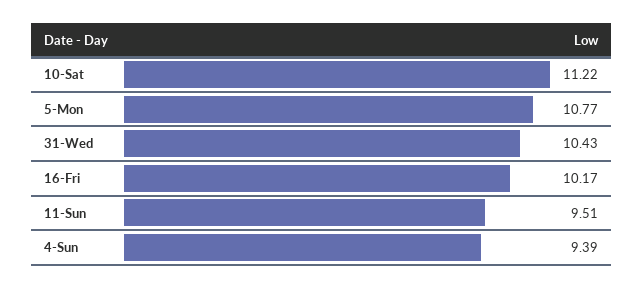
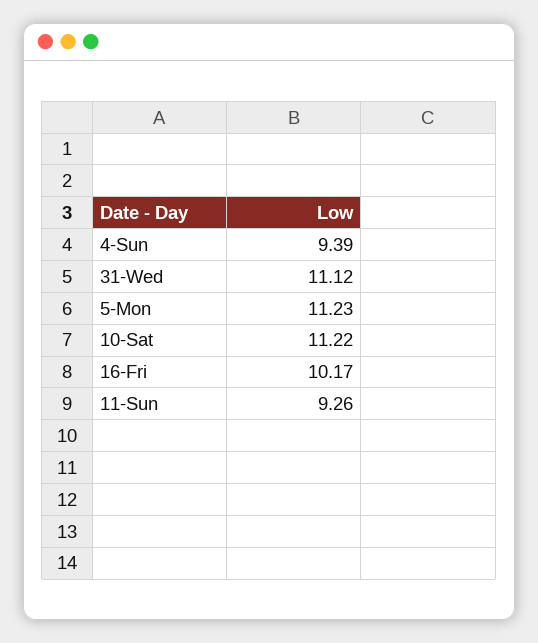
  {
    "10-Sat": 11.22,
-   "5-Mon": 10.77,
+   "5-Mon": 11.23,
-   "31-Wed": 10.43,
+   "31-Wed": 11.12,
    "16-Fri": 10.17,
-   "11-Sun": 9.51,
+   "11-Sun": 9.26,
    "4-Sun": 9.39
  }

